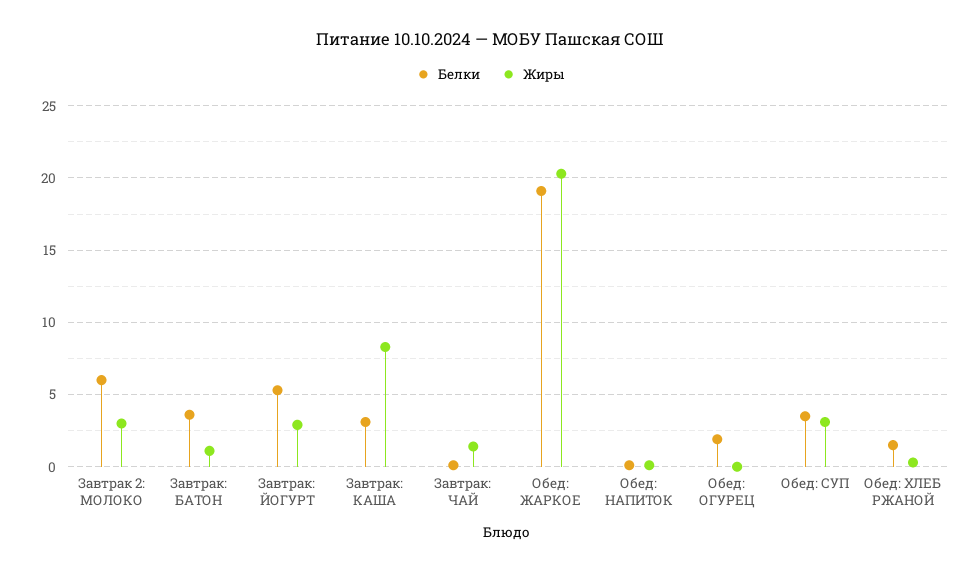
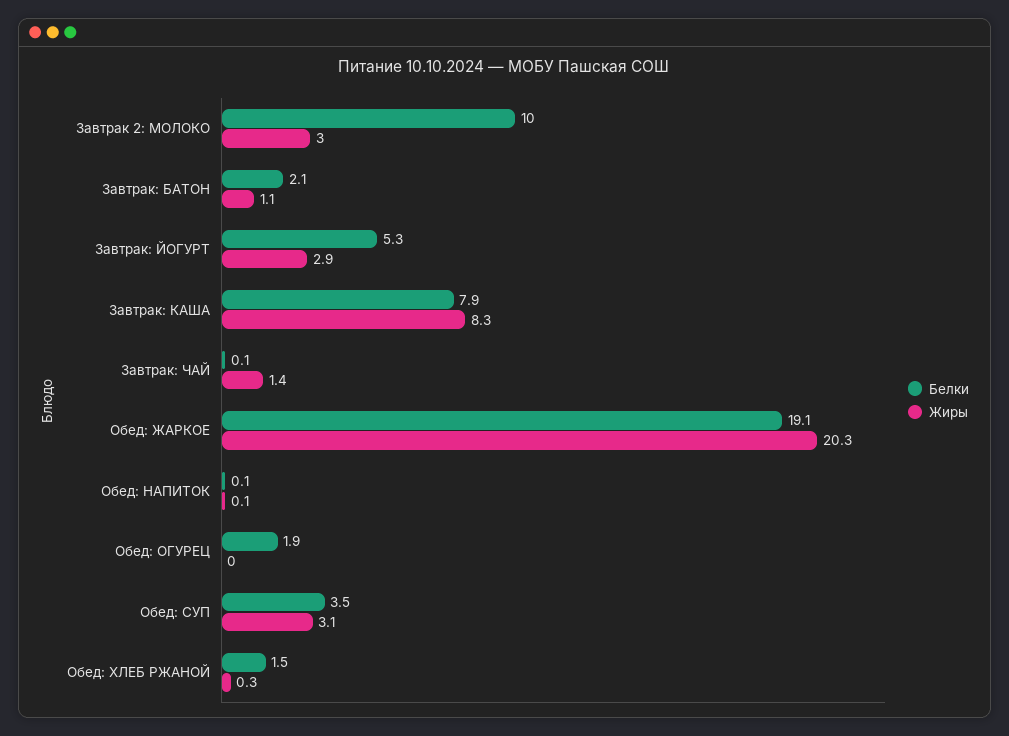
  {
    "Белки": {
-     "Завтрак 2: МОЛОКО": 6,
+     "Завтрак 2: МОЛОКО": 10,
-     "Завтрак: БАТОН": 3.5,
+     "Завтрак: БАТОН": 2.1,
      "Завтрак: ЙОГУРТ": 5.3,
-     "Завтрак: КАША": 3,
+     "Завтрак: КАША": 7.9,
      "Завтрак: ЧАЙ": 0.1,
      "Обед: ЖАРКОЕ": 19.1,
      "Обед: НАПИТОК": 0.1,
      "Обед: ОГУРЕЦ": 1.9,
      "Обед: СУП": 3.5,
      "Обед: ХЛЕБ РЖАНОЙ": 1.5
    },
    "Жиры": {
      "Завтрак 2: МОЛОКО": 3,
      "Завтрак: БАТОН": 1.1,
      "Завтрак: ЙОГУРТ": 2.9,
      "Завтрак: КАША": 8.3,
      "Завтрак: ЧАЙ": 1.4,
      "Обед: ЖАРКОЕ": 20.3,
      "Обед: НАПИТОК": 0.1,
      "Обед: ОГУРЕЦ": 0,
      "Обед: СУП": 3.1,
      "Обед: ХЛЕБ РЖАНОЙ": 0.3
    }
  }

